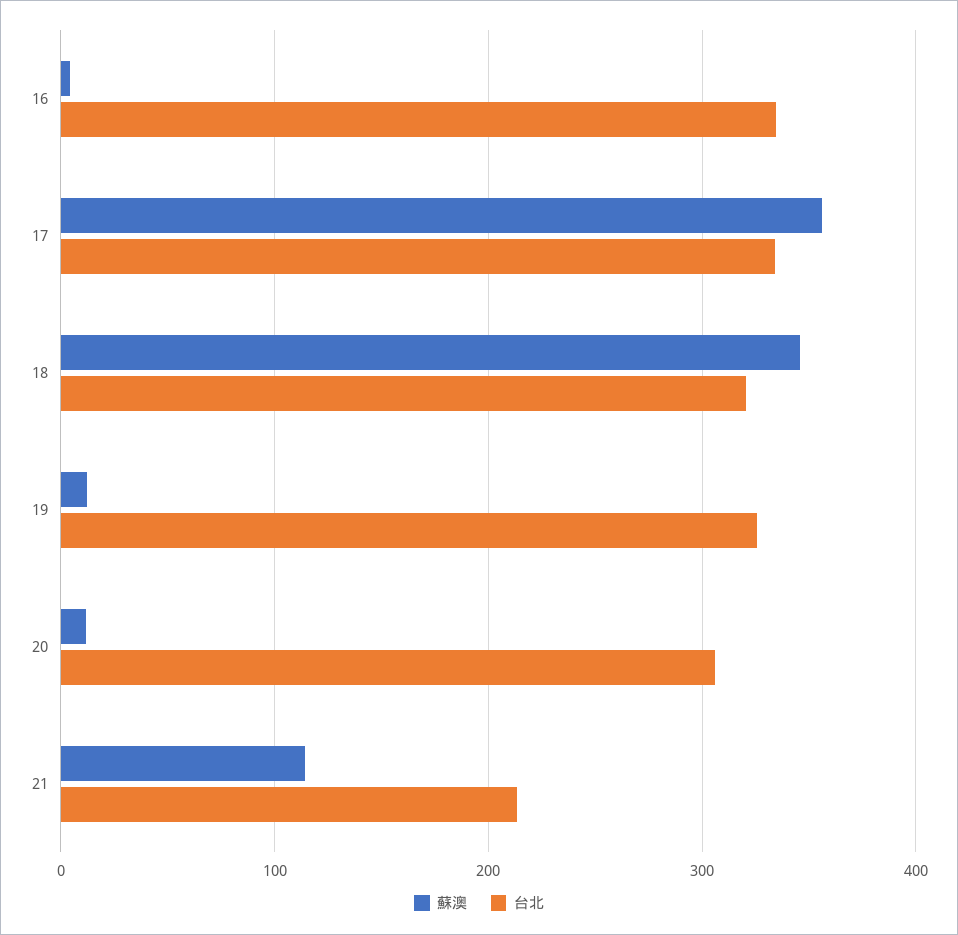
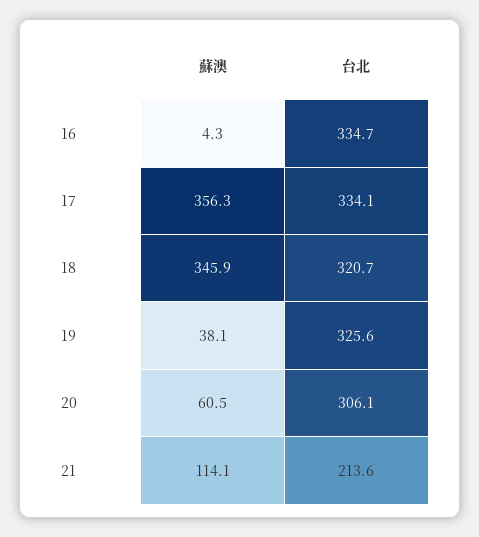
  {
    "蘇澳": {
      "16": 4.3,
      "17": 356.3,
      "18": 345.9,
-     "19": 10,
+     "19": 38.1,
-     "20": 10,
+     "20": 60.5,
      "21": 114.1
    },
    "台北": {
      "16": 334.7,
      "17": 334.1,
      "18": 320.7,
      "19": 325.6,
      "20": 306.1,
      "21": 213.6
    }
  }

